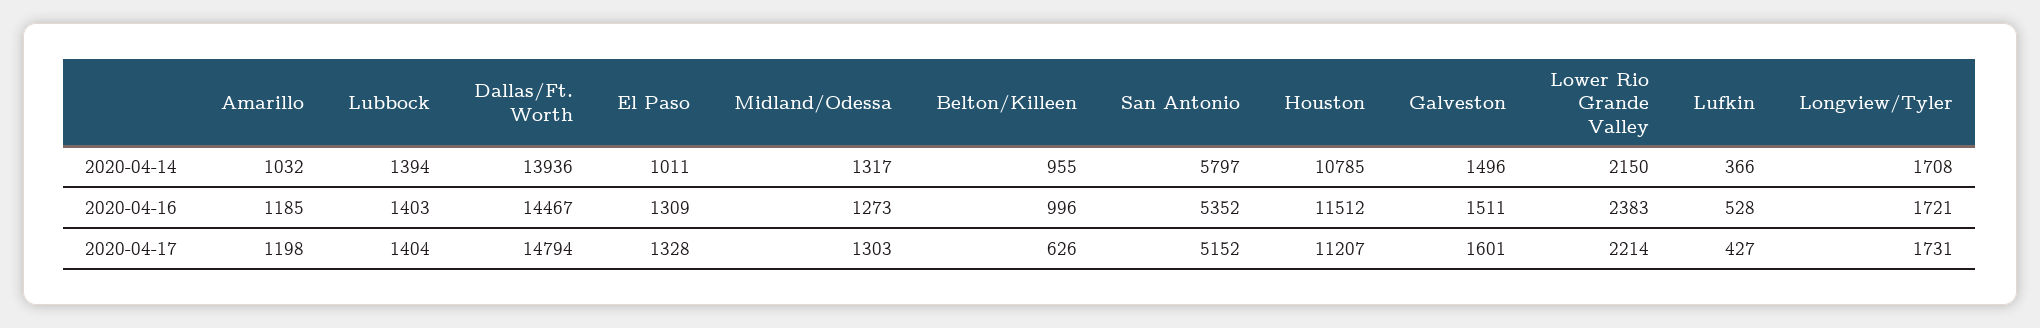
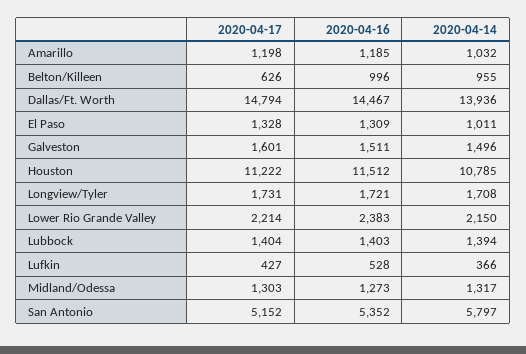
  {
    "Amarillo": {
      "2020-04-14": 1032,
      "2020-04-16": 1185,
      "2020-04-17": 1198
    },
    "Lubbock": {
      "2020-04-14": 1394,
      "2020-04-16": 1403,
      "2020-04-17": 1404
    },
    "Dallas/Ft. Worth": {
      "2020-04-14": 13936,
      "2020-04-16": 14467,
      "2020-04-17": 14794
    },
    "El Paso": {
      "2020-04-14": 1011,
      "2020-04-16": 1309,
      "2020-04-17": 1328
    },
    "Midland/Odessa": {
      "2020-04-14": 1317,
      "2020-04-16": 1273,
      "2020-04-17": 1303
    },
    "Belton/Killeen": {
      "2020-04-14": 955,
      "2020-04-16": 996,
      "2020-04-17": 626
    },
    "San Antonio": {
      "2020-04-14": 5797,
      "2020-04-16": 5352,
      "2020-04-17": 5152
    },
    "Houston": {
      "2020-04-14": 10785,
      "2020-04-16": 11512,
-     "2020-04-17": 11207
+     "2020-04-17": 11222
    },
    "Galveston": {
      "2020-04-14": 1496,
      "2020-04-16": 1511,
      "2020-04-17": 1601
    },
    "Lower Rio Grande Valley": {
      "2020-04-14": 2150,
      "2020-04-16": 2383,
      "2020-04-17": 2214
    },
    "Lufkin": {
      "2020-04-14": 366,
      "2020-04-16": 528,
      "2020-04-17": 427
    },
    "Longview/Tyler": {
      "2020-04-14": 1708,
      "2020-04-16": 1721,
      "2020-04-17": 1731
    }
  }

